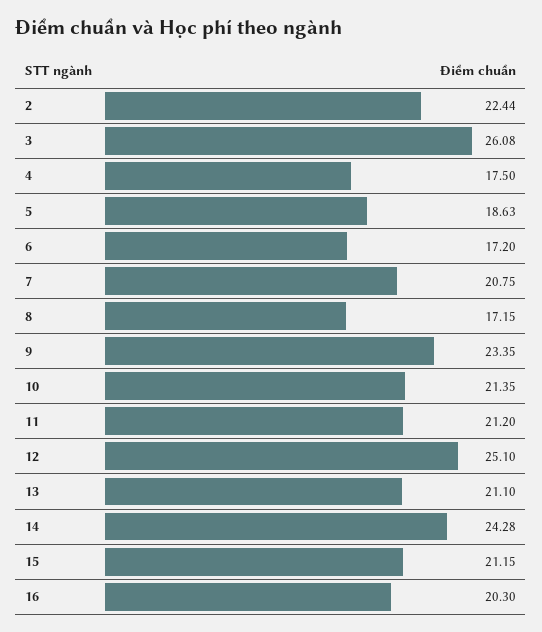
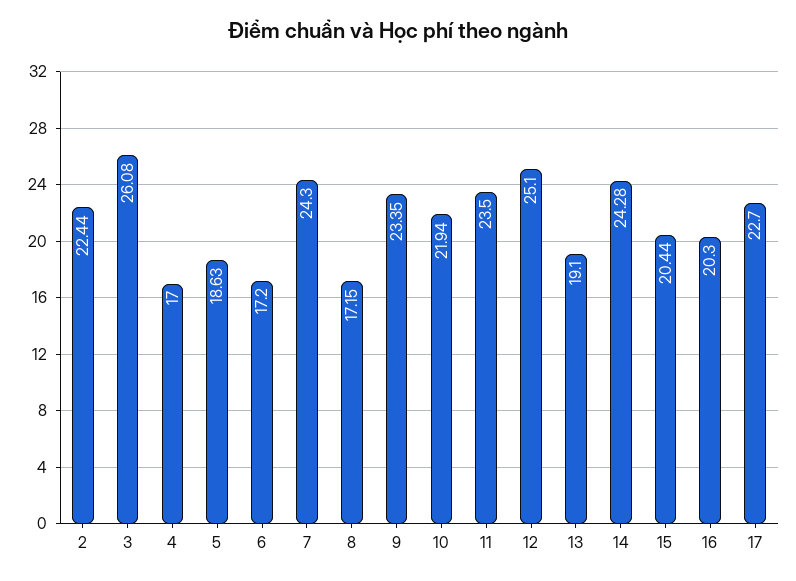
  {
    "2": 22.44,
    "3": 26.08,
-   "4": 17.5,
+   "4": 17,
    "5": 18.63,
    "6": 17.2,
-   "7": 20.75,
+   "7": 24.3,
    "8": 17.15,
    "9": 23.35,
-   "10": 21.35,
+   "10": 21.94,
-   "11": 21.2,
+   "11": 23.5,
    "12": 25.1,
-   "13": 21.1,
+   "13": 19.1,
    "14": 24.28,
-   "15": 21.15,
+   "15": 20.44,
-   "16": 20.3
+   "16": 20.3,
+   "17": 22.7
  }

